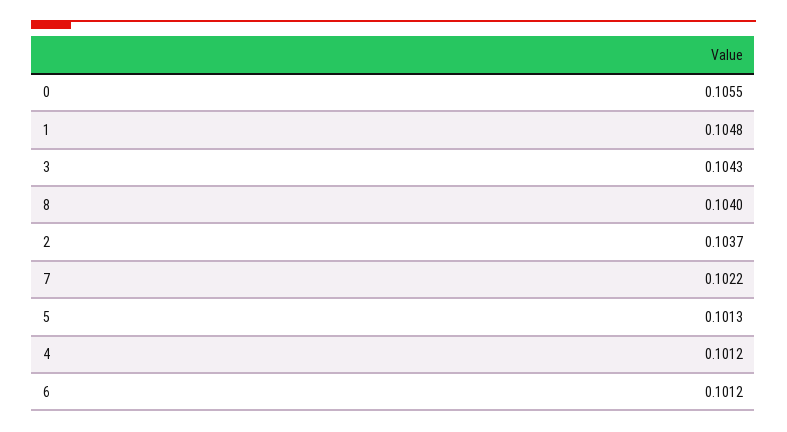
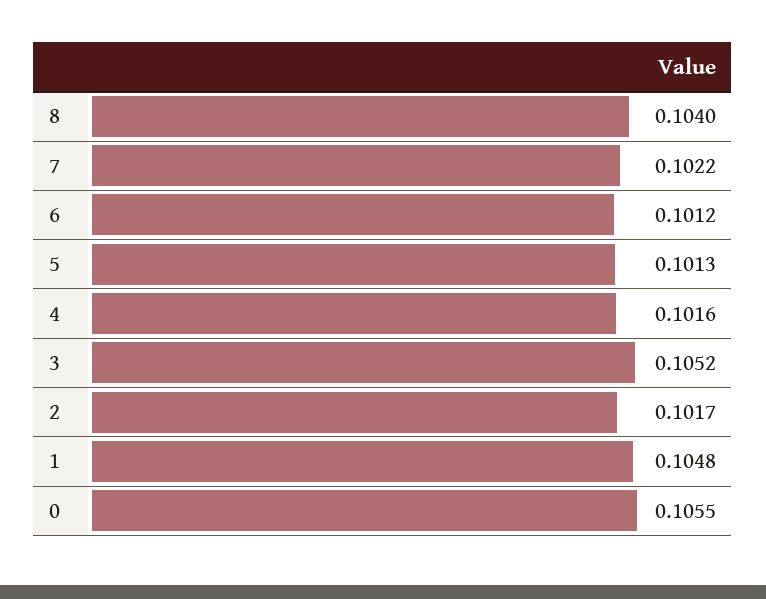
  {
    "0": 0.1055,
    "1": 0.1048,
-   "3": 0.1043,
+   "3": 0.1052,
    "8": 0.104,
-   "2": 0.1037,
+   "2": 0.1017,
    "7": 0.1022,
    "5": 0.1013,
-   "4": 0.1012,
+   "4": 0.1016,
    "6": 0.1012
  }

